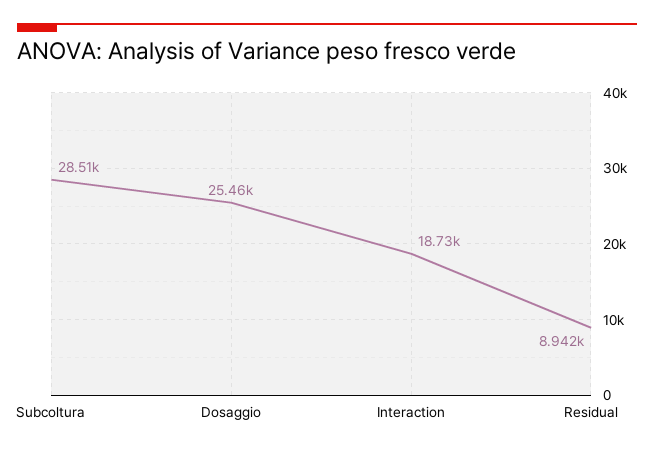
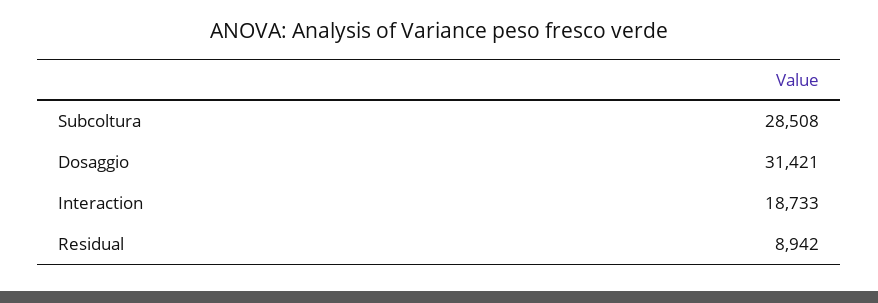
  {
    "Subcoltura": 28508,
-   "Dosaggio": 25460,
+   "Dosaggio": 31421,
    "Interaction": 18733,
    "Residual": 8942
  }

